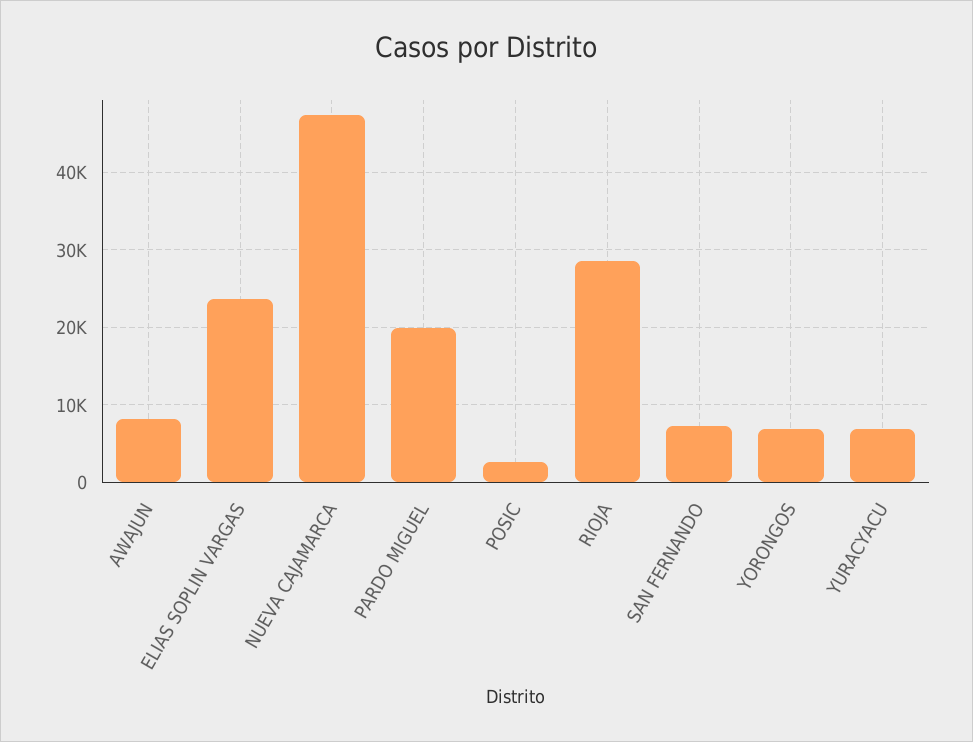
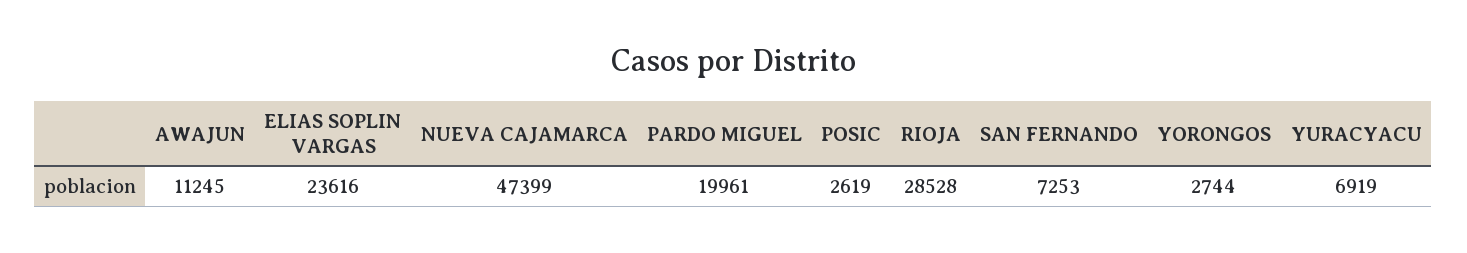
  {
-   "AWAJUN": 8000,
+   "AWAJUN": 11245,
    "ELIAS SOPLIN VARGAS": 23616,
    "NUEVA CAJAMARCA": 47399,
    "PARDO MIGUEL": 19961,
    "POSIC": 2619,
    "RIOJA": 28528,
    "SAN FERNANDO": 7253,
-   "YORONGOS": 7000,
+   "YORONGOS": 2744,
    "YURACYACU": 6919
  }

